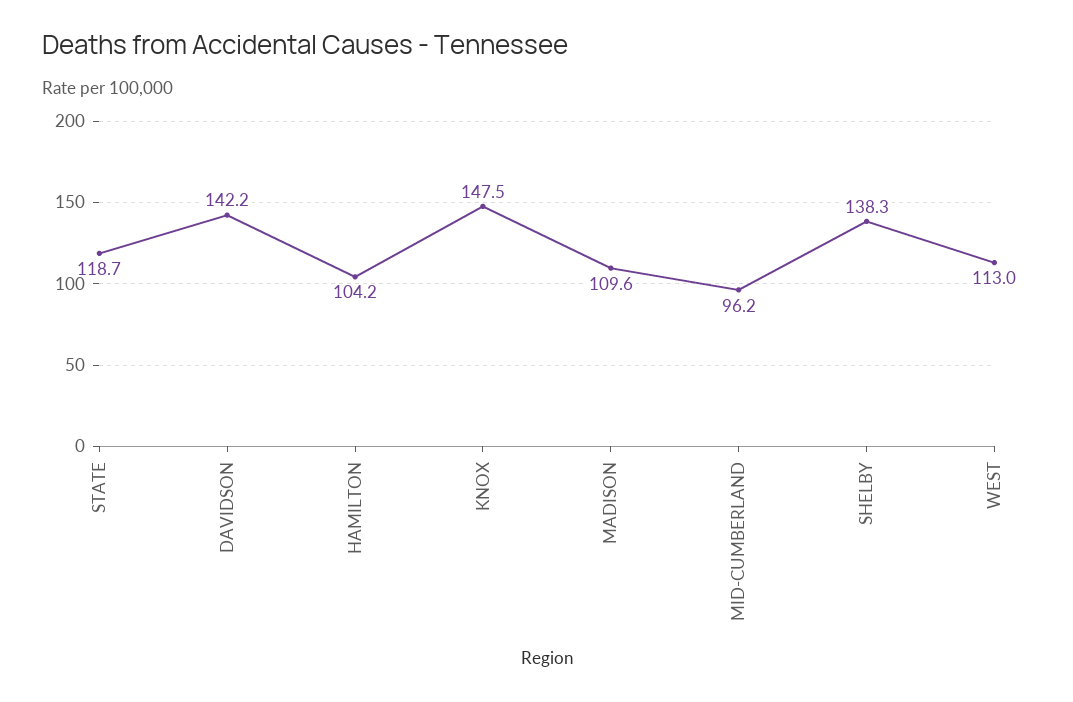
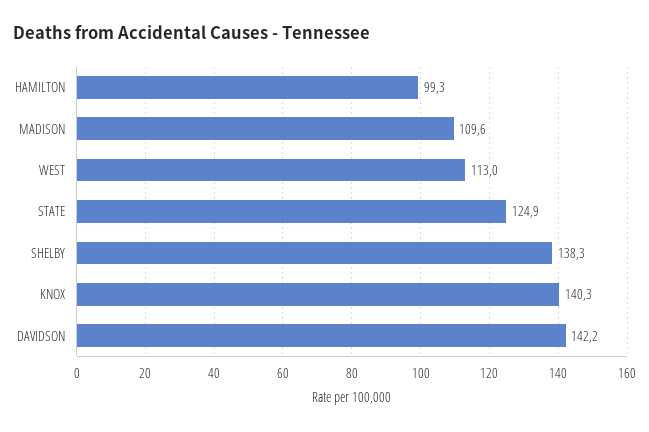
  {
-   "STATE": 118.7,
+   "STATE": 124.9,
    "DAVIDSON": 142.2,
-   "HAMILTON": 104.2,
+   "HAMILTON": 99.3,
-   "KNOX": 147.5,
+   "KNOX": 140.3,
    "MADISON": 109.6,
-   "MID-CUMBERLAND": 96.2,
    "SHELBY": 138.3,
    "WEST": 113
  }

